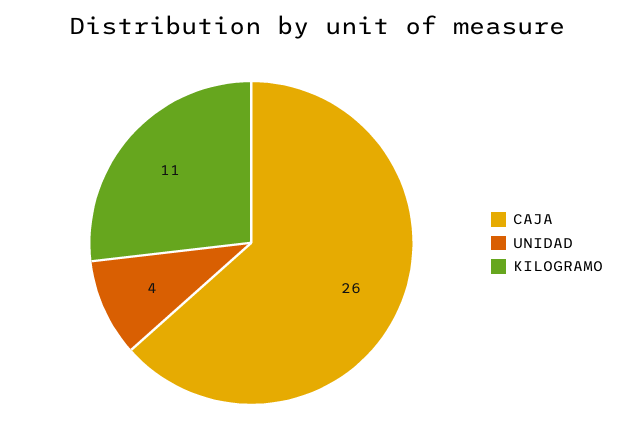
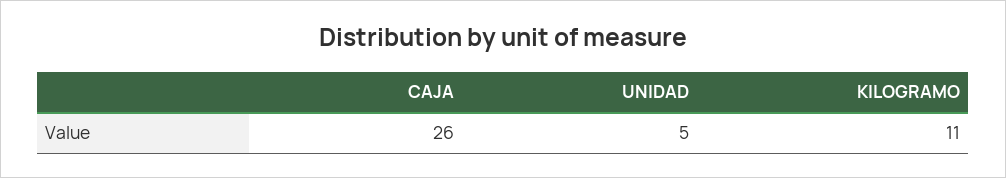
  {
    "CAJA": 26,
-   "UNIDAD": 4,
+   "UNIDAD": 5,
    "KILOGRAMO": 11
  }

